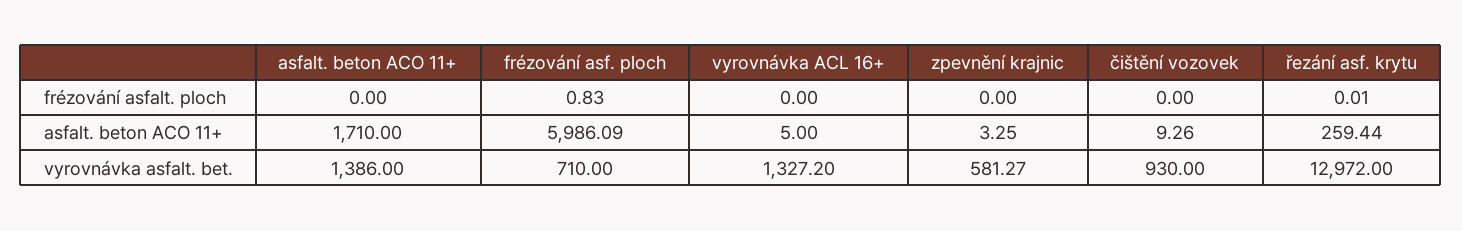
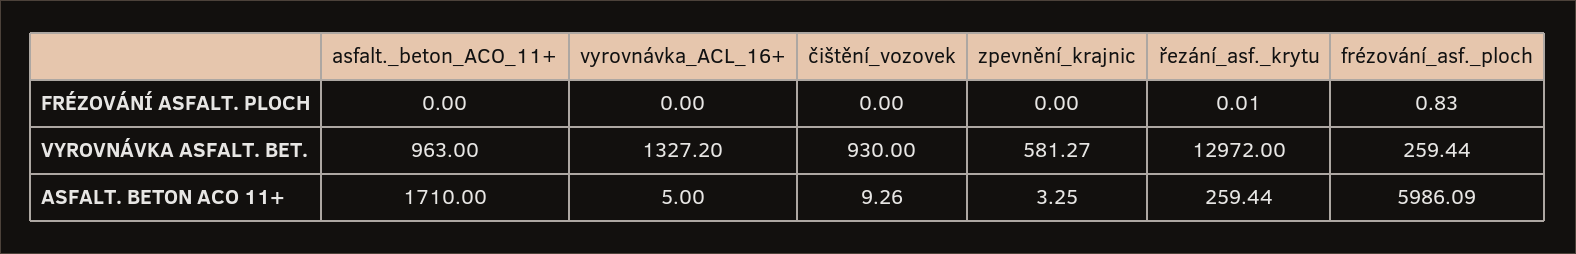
  {
    "asfalt. beton ACO 11+": {
      "frézování asfalt. ploch": 0,
      "asfalt. beton ACO 11+": 1710,
-     "vyrovnávka asfalt. bet.": 1386
+     "vyrovnávka asfalt. bet.": 963
    },
    "frézování asf. ploch": {
      "frézování asfalt. ploch": 0.83,
      "asfalt. beton ACO 11+": 5986.09,
-     "vyrovnávka asfalt. bet.": 710
+     "vyrovnávka asfalt. bet.": 259.44
    },
    "vyrovnávka ACL 16+": {
      "frézování asfalt. ploch": 0,
      "asfalt. beton ACO 11+": 5,
      "vyrovnávka asfalt. bet.": 1327.2
    },
    "zpevnění krajnic": {
      "frézování asfalt. ploch": 0,
      "asfalt. beton ACO 11+": 3.25,
      "vyrovnávka asfalt. bet.": 581.27
    },
    "čištění vozovek": {
      "frézování asfalt. ploch": 0,
      "asfalt. beton ACO 11+": 9.26,
      "vyrovnávka asfalt. bet.": 930
    },
    "řezání asf. krytu": {
      "frézování asfalt. ploch": 0.01,
      "asfalt. beton ACO 11+": 259.44,
      "vyrovnávka asfalt. bet.": 12972
    }
  }

